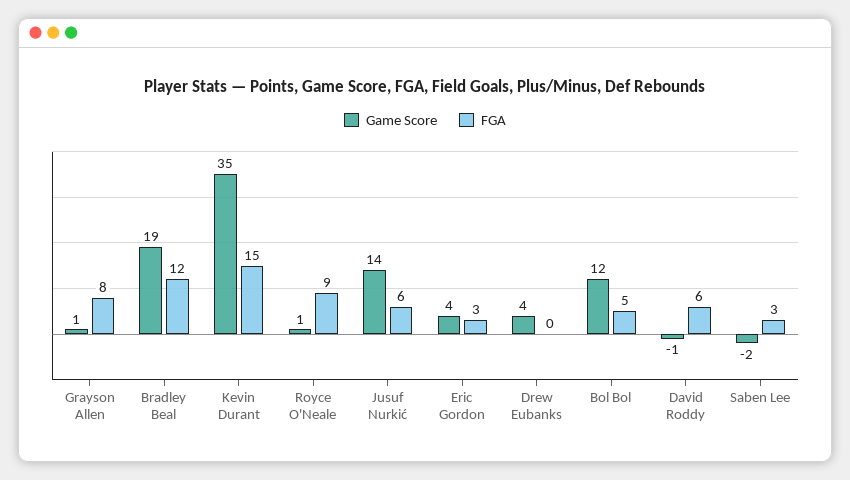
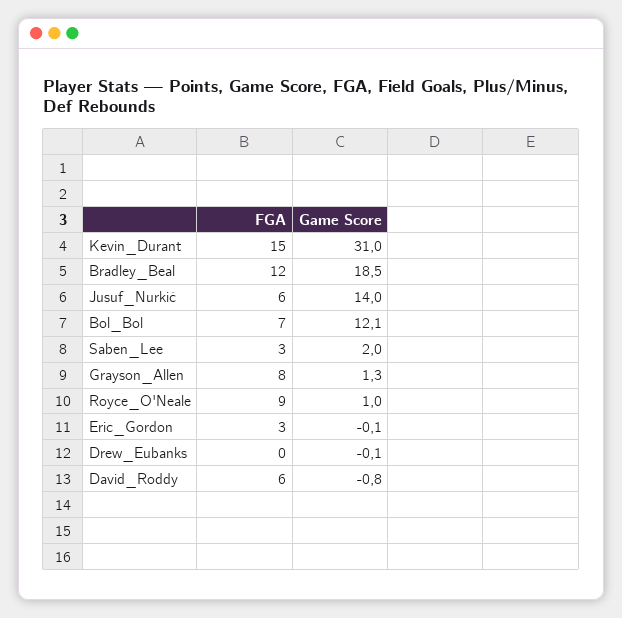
  {
    "Game Score": {
      "Grayson Allen": 1.3,
      "Bradley Beal": 18.5,
-     "Kevin Durant": 35,
+     "Kevin Durant": 31,
      "Royce O'Neale": 1,
      "Jusuf Nurkić": 14,
-     "Eric Gordon": 4,
+     "Eric Gordon": -0.1,
-     "Drew Eubanks": 4,
+     "Drew Eubanks": -0.1,
      "Bol Bol": 12.1,
      "David Roddy": -0.8,
-     "Saben Lee": -2
+     "Saben Lee": 2
    },
    "FGA": {
      "Grayson Allen": 8,
      "Bradley Beal": 12,
      "Kevin Durant": 15,
      "Royce O'Neale": 9,
      "Jusuf Nurkić": 6,
      "Eric Gordon": 3,
      "Drew Eubanks": 0,
-     "Bol Bol": 5,
+     "Bol Bol": 7,
      "David Roddy": 6,
      "Saben Lee": 3
    }
  }

